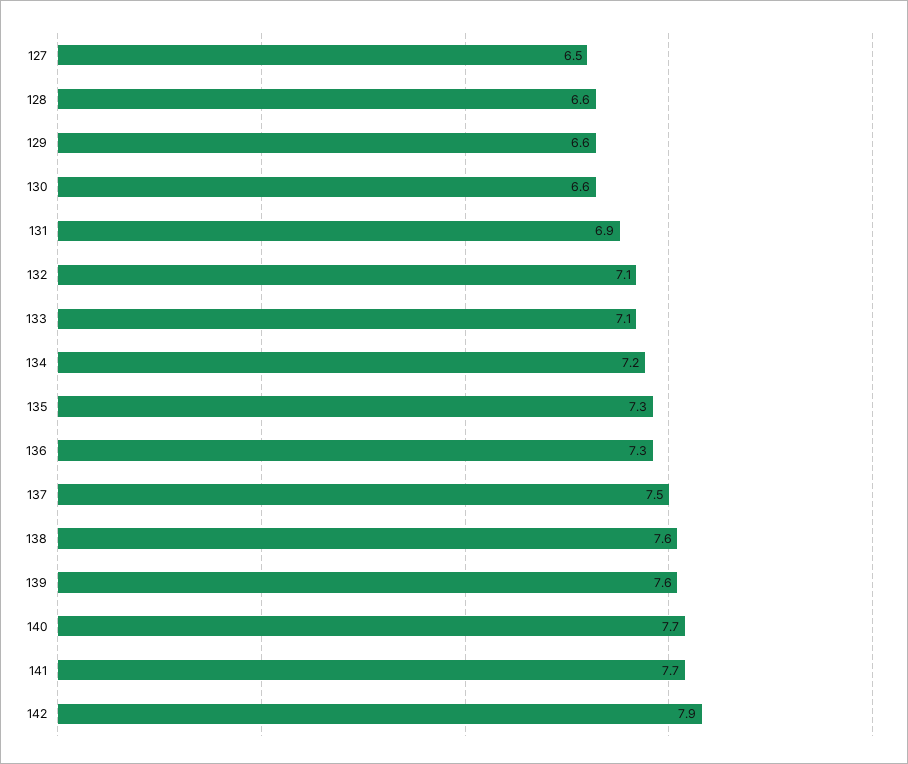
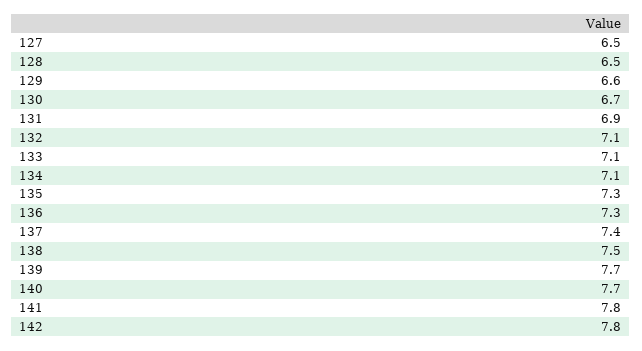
  {
    "127": 6.5,
-   "128": 6.6,
+   "128": 6.5,
    "129": 6.6,
-   "130": 6.6,
+   "130": 6.7,
    "131": 6.9,
    "132": 7.1,
    "133": 7.1,
-   "134": 7.2,
+   "134": 7.1,
    "135": 7.3,
    "136": 7.3,
-   "137": 7.5,
+   "137": 7.4,
-   "138": 7.6,
+   "138": 7.5,
-   "139": 7.6,
+   "139": 7.7,
    "140": 7.7,
-   "141": 7.7,
+   "141": 7.8,
-   "142": 7.9
+   "142": 7.8
  }

